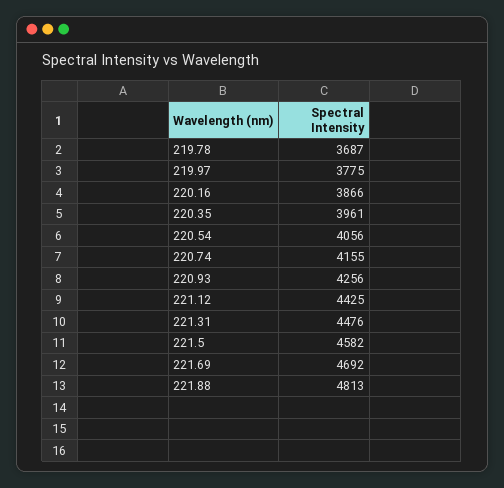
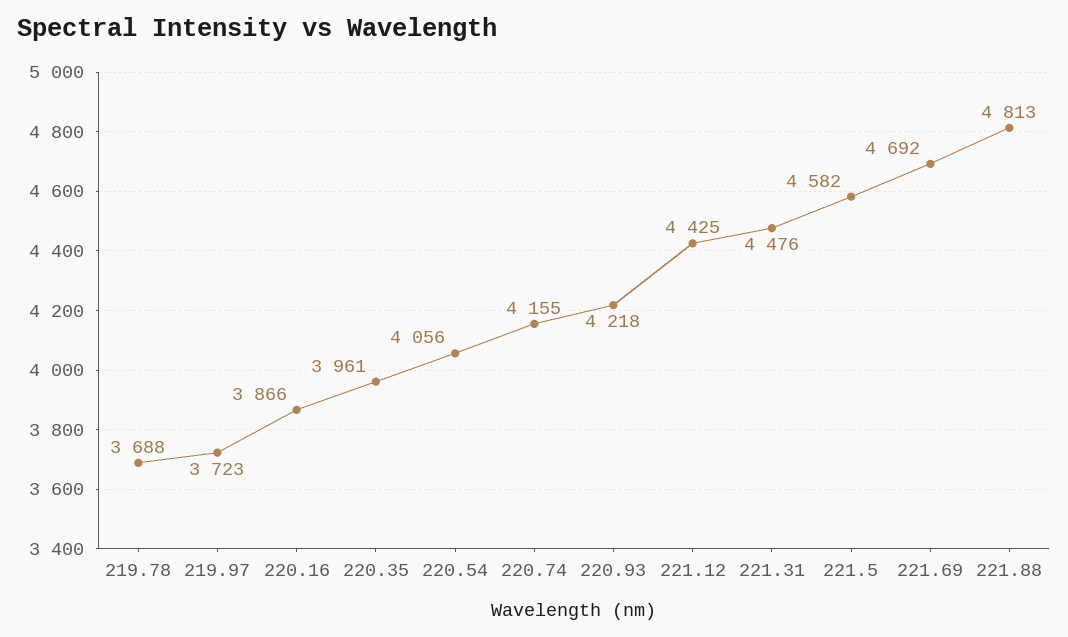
  {
-   "219.78": 3687,
+   "219.78": 3688,
-   "219.97": 3775,
+   "219.97": 3723,
    "220.16": 3866,
    "220.35": 3961,
    "220.54": 4056,
    "220.74": 4155,
-   "220.93": 4256,
+   "220.93": 4218,
    "221.12": 4425,
    "221.31": 4476,
    "221.5": 4582,
    "221.69": 4692,
    "221.88": 4813
  }

